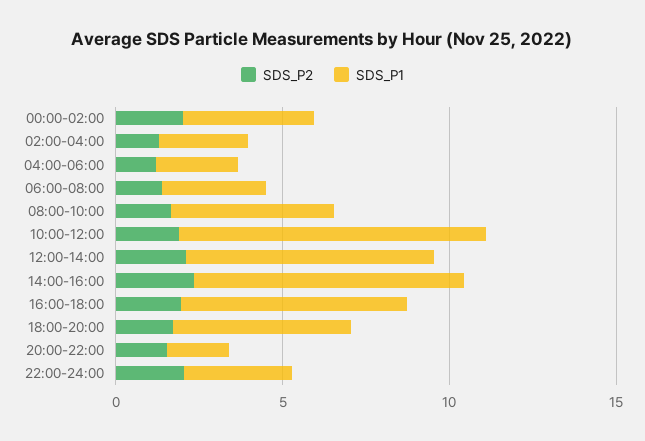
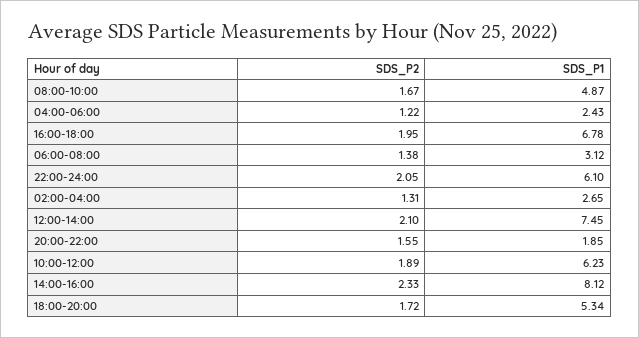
  {
    "SDS_P2": {
-     "00:00-02:00": 2,
      "02:00-04:00": 1.31,
      "04:00-06:00": 1.22,
      "06:00-08:00": 1.38,
      "08:00-10:00": 1.67,
      "10:00-12:00": 1.89,
      "12:00-14:00": 2.1,
      "14:00-16:00": 2.33,
      "16:00-18:00": 1.95,
      "18:00-20:00": 1.72,
      "20:00-22:00": 1.55,
      "22:00-24:00": 2.05
    },
    "SDS_P1": {
-     "00:00-02:00": 4,
      "02:00-04:00": 2.65,
      "04:00-06:00": 2.43,
      "06:00-08:00": 3.12,
      "08:00-10:00": 4.87,
-     "10:00-12:00": 9,
+     "10:00-12:00": 6.23,
      "12:00-14:00": 7.45,
      "14:00-16:00": 8.12,
      "16:00-18:00": 6.78,
      "18:00-20:00": 5.34,
      "20:00-22:00": 1.85,
-     "22:00-24:00": 3
+     "22:00-24:00": 6.1
    }
  }

